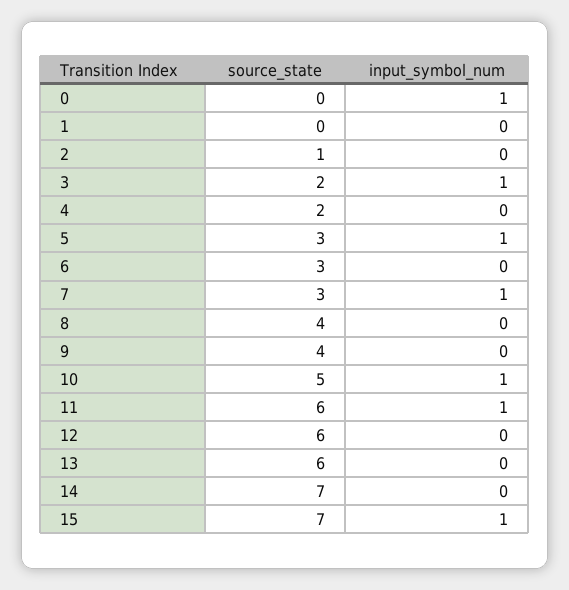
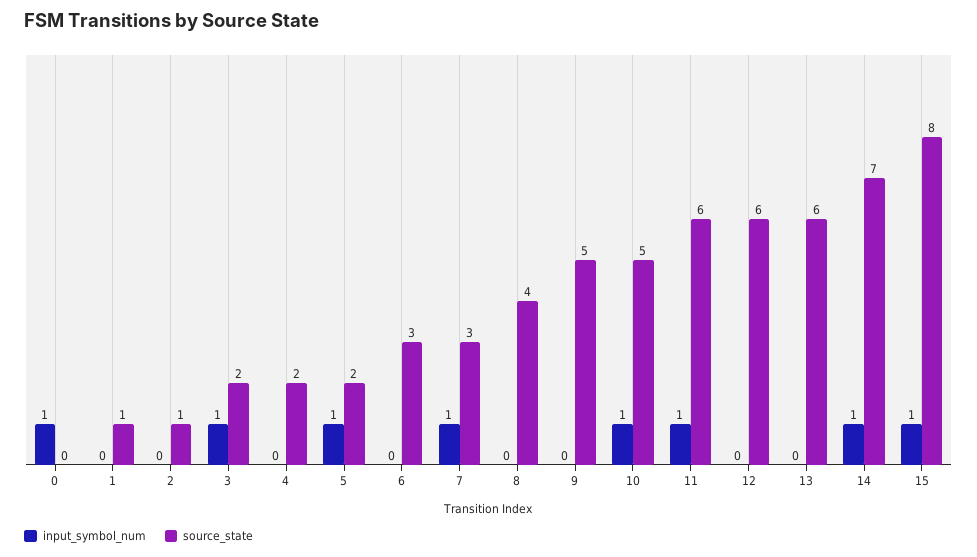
  {
    "source_state": {
      "0": 0,
-     "1": 0,
+     "1": 1,
      "2": 1,
      "3": 2,
      "4": 2,
-     "5": 3,
+     "5": 2,
      "6": 3,
      "7": 3,
      "8": 4,
-     "9": 4,
+     "9": 5,
      "10": 5,
      "11": 6,
      "12": 6,
      "13": 6,
      "14": 7,
-     "15": 7
+     "15": 8
    },
    "input_symbol_num": {
      "0": 1,
      "1": 0,
      "2": 0,
      "3": 1,
      "4": 0,
      "5": 1,
      "6": 0,
      "7": 1,
      "8": 0,
      "9": 0,
      "10": 1,
      "11": 1,
      "12": 0,
      "13": 0,
-     "14": 0,
+     "14": 1,
      "15": 1
    }
  }

